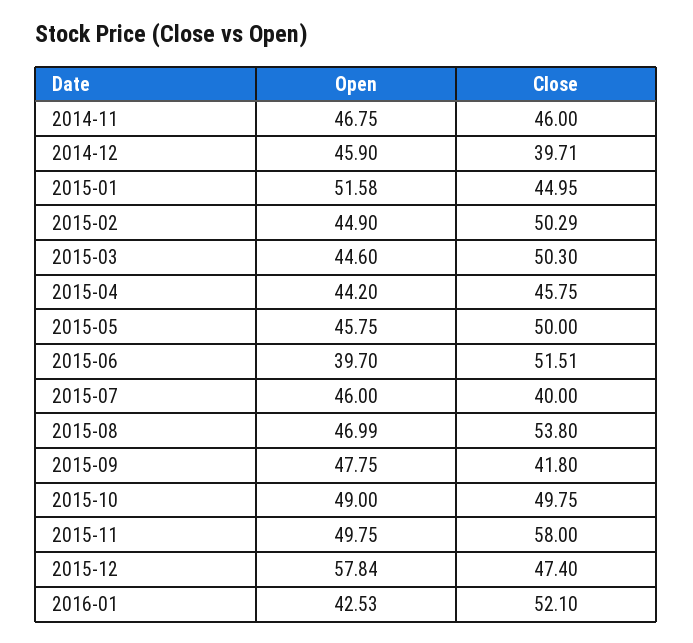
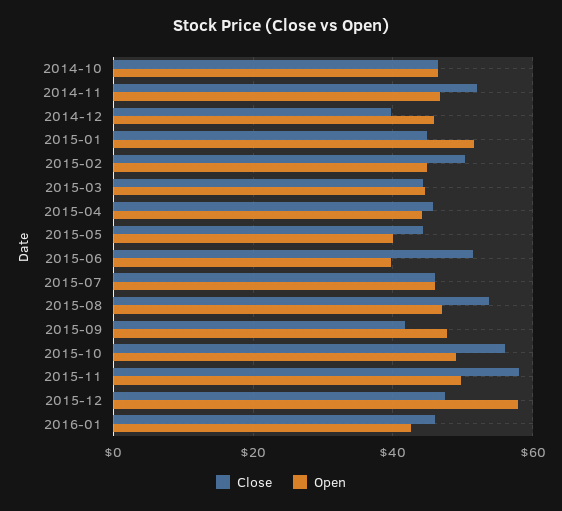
  {
    "Open": {
      "2014-11": 46.75,
      "2014-12": 45.9,
      "2015-01": 51.58,
      "2015-02": 44.9,
      "2015-03": 44.6,
      "2015-04": 44.2,
-     "2015-05": 45.75,
+     "2015-05": 40,
      "2015-06": 39.7,
      "2015-07": 46,
      "2015-08": 46.99,
      "2015-09": 47.75,
      "2015-10": 49,
      "2015-11": 49.75,
      "2015-12": 57.84,
-     "2016-01": 42.53
+     "2016-01": 42.53,
+     "2014-10": 46
    },
    "Close": {
-     "2014-11": 46,
+     "2014-11": 52,
      "2014-12": 39.71,
      "2015-01": 44.95,
      "2015-02": 50.29,
-     "2015-03": 50.3,
+     "2015-03": 44,
      "2015-04": 45.75,
-     "2015-05": 50,
+     "2015-05": 44,
      "2015-06": 51.51,
-     "2015-07": 40,
+     "2015-07": 46,
      "2015-08": 53.8,
      "2015-09": 41.8,
-     "2015-10": 49.75,
+     "2015-10": 56,
      "2015-11": 58,
      "2015-12": 47.4,
-     "2016-01": 52.1
+     "2016-01": 46,
+     "2014-10": 46
    }
  }

